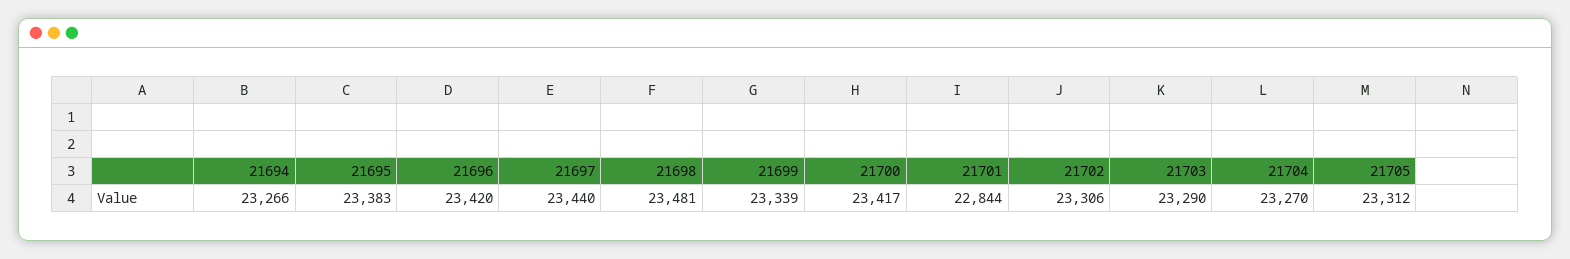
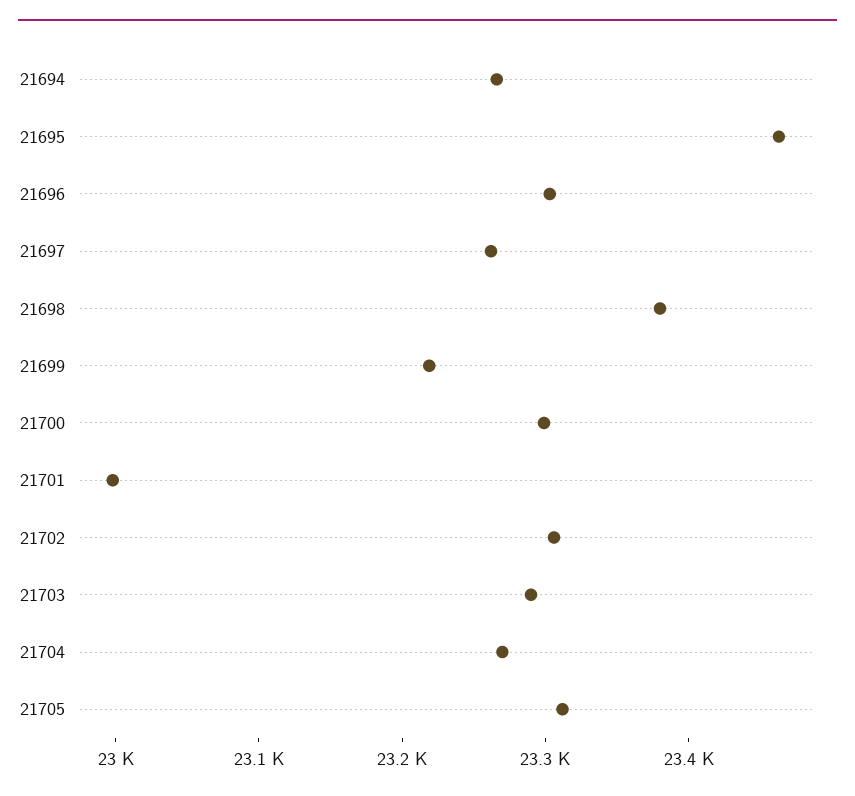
  {
    "21694": 23266,
-   "21695": 23383,
+   "21695": 23460,
-   "21696": 23420,
+   "21696": 23300,
-   "21697": 23440,
+   "21697": 23260,
-   "21698": 23481,
+   "21698": 23380,
-   "21699": 23339,
+   "21699": 23220,
-   "21700": 23417,
+   "21700": 23300,
-   "21701": 22844,
+   "21701": 23000,
    "21702": 23306,
    "21703": 23290,
    "21704": 23270,
    "21705": 23312
  }

